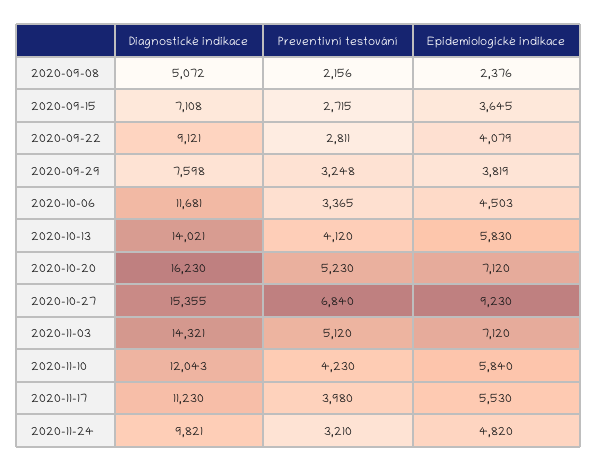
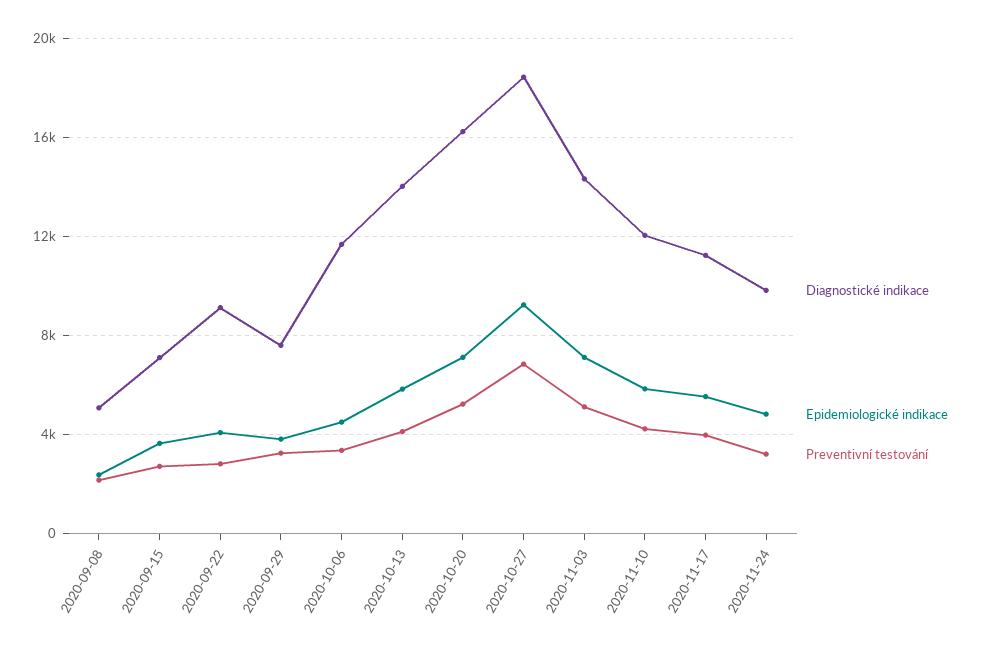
  {
    "Diagnostické indikace": {
      "2020-09-08": 5072,
      "2020-09-15": 7108,
      "2020-09-22": 9121,
      "2020-09-29": 7598,
      "2020-10-06": 11681,
      "2020-10-13": 14021,
      "2020-10-20": 16230,
-     "2020-10-27": 15355,
+     "2020-10-27": 18500,
      "2020-11-03": 14321,
      "2020-11-10": 12043,
      "2020-11-17": 11230,
      "2020-11-24": 9821
    },
    "Preventivní testování": {
      "2020-09-08": 2156,
      "2020-09-15": 2715,
      "2020-09-22": 2811,
      "2020-09-29": 3248,
      "2020-10-06": 3365,
      "2020-10-13": 4120,
      "2020-10-20": 5230,
      "2020-10-27": 6840,
      "2020-11-03": 5120,
      "2020-11-10": 4230,
      "2020-11-17": 3980,
      "2020-11-24": 3210
    },
    "Epidemiologické indikace": {
      "2020-09-08": 2376,
      "2020-09-15": 3645,
      "2020-09-22": 4079,
      "2020-09-29": 3819,
      "2020-10-06": 4503,
      "2020-10-13": 5830,
      "2020-10-20": 7120,
      "2020-10-27": 9230,
      "2020-11-03": 7120,
      "2020-11-10": 5840,
      "2020-11-17": 5530,
      "2020-11-24": 4820
    }
  }

